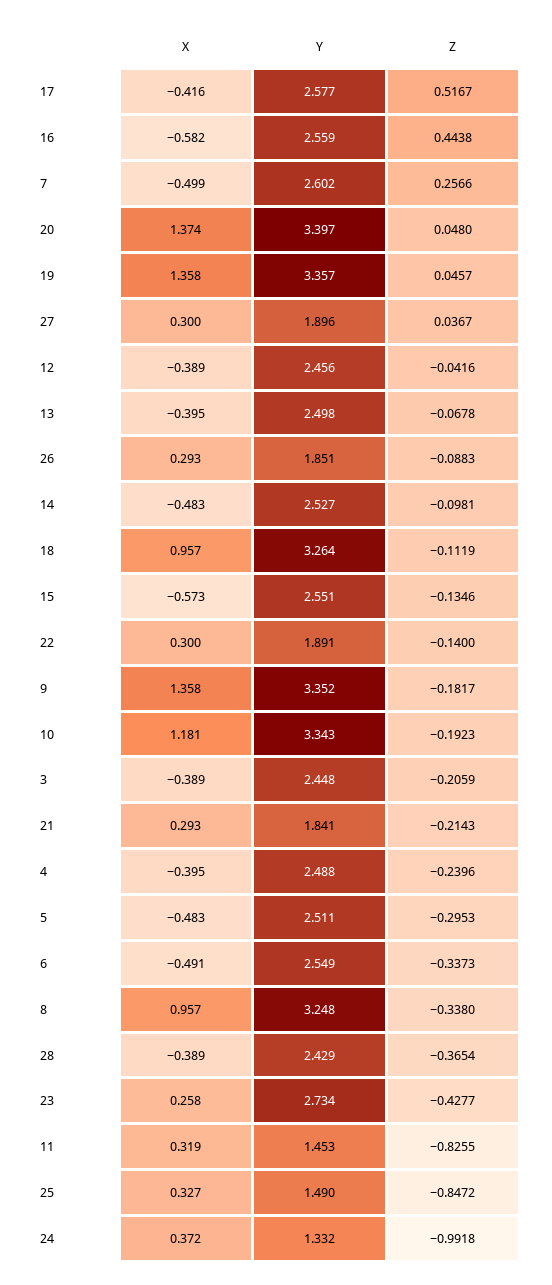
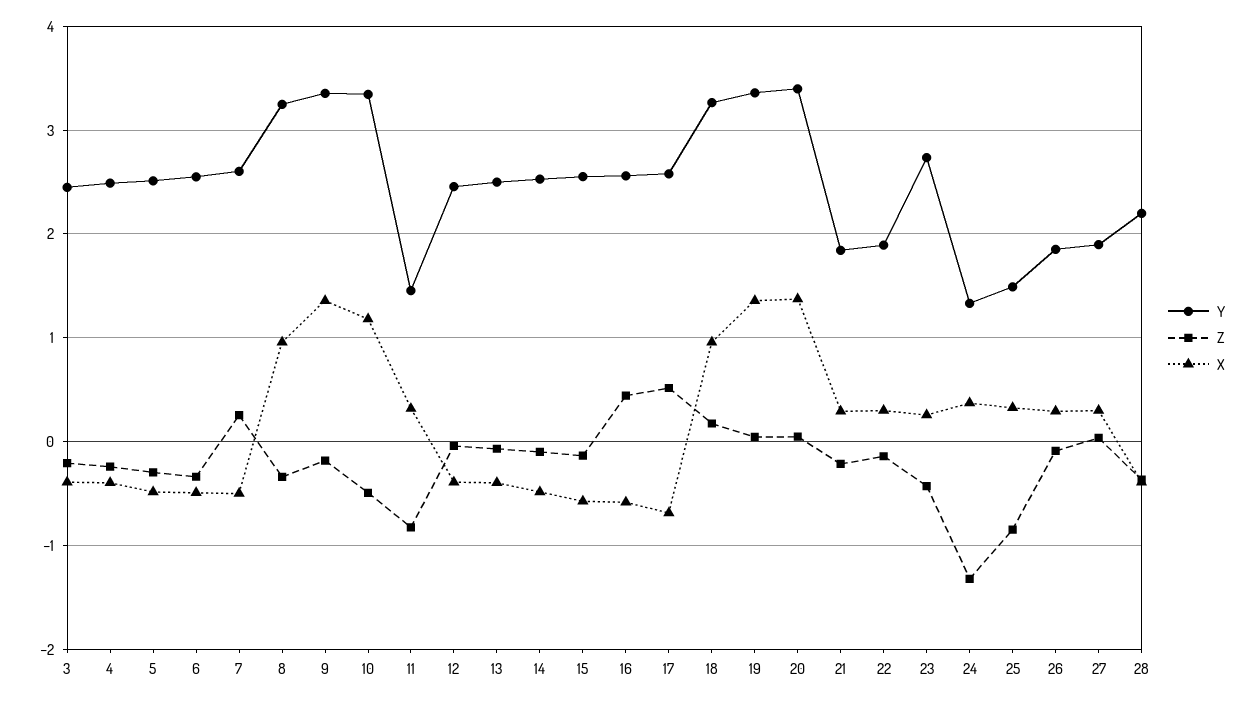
  {
    "X": {
-     "17": -0.416,
+     "17": -0.7,
      "16": -0.582,
      "7": -0.499,
      "20": 1.374,
      "19": 1.358,
      "27": 0.3,
      "12": -0.389,
      "13": -0.395,
      "26": 0.293,
      "14": -0.483,
      "18": 0.957,
      "15": -0.573,
      "22": 0.3,
      "9": 1.358,
      "10": 1.181,
      "3": -0.389,
      "21": 0.293,
      "4": -0.395,
      "5": -0.483,
      "6": -0.491,
      "8": 0.957,
      "28": -0.389,
      "23": 0.258,
      "11": 0.319,
      "25": 0.327,
      "24": 0.372
    },
    "Y": {
      "17": 2.577,
      "16": 2.559,
      "7": 2.602,
      "20": 3.397,
      "19": 3.357,
      "27": 1.896,
      "12": 2.456,
      "13": 2.498,
      "26": 1.851,
      "14": 2.527,
      "18": 3.264,
      "15": 2.551,
      "22": 1.891,
      "9": 3.352,
      "10": 3.343,
      "3": 2.448,
      "21": 1.841,
      "4": 2.488,
      "5": 2.511,
      "6": 2.549,
      "8": 3.248,
-     "28": 2.429,
+     "28": 2.2,
      "23": 2.734,
      "11": 1.453,
      "25": 1.49,
      "24": 1.332
    },
    "Z": {
      "17": 0.5167,
      "16": 0.4438,
      "7": 0.2566,
      "20": 0.048,
      "19": 0.0457,
      "27": 0.0367,
      "12": -0.0416,
      "13": -0.0678,
      "26": -0.0883,
      "14": -0.0981,
-     "18": -0.1119,
+     "18": 0.2,
      "15": -0.1346,
      "22": -0.14,
      "9": -0.1817,
-     "10": -0.1923,
+     "10": -0.5,
      "3": -0.2059,
      "21": -0.2143,
      "4": -0.2396,
      "5": -0.2953,
      "6": -0.3373,
      "8": -0.338,
      "28": -0.3654,
      "23": -0.4277,
      "11": -0.8255,
      "25": -0.8472,
-     "24": -0.9918
+     "24": -1.3
    }
  }

